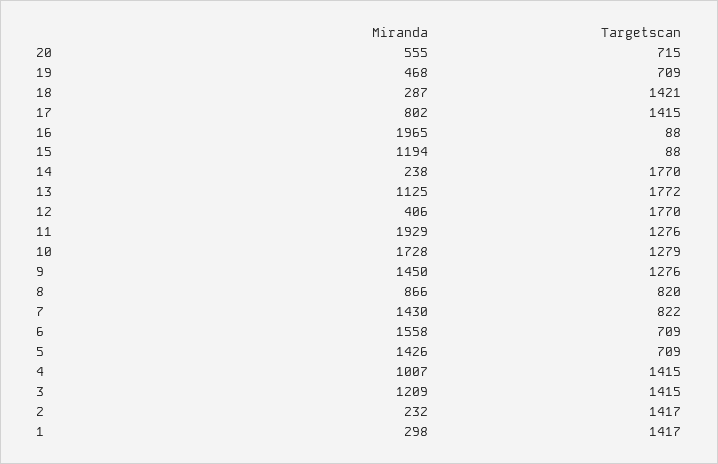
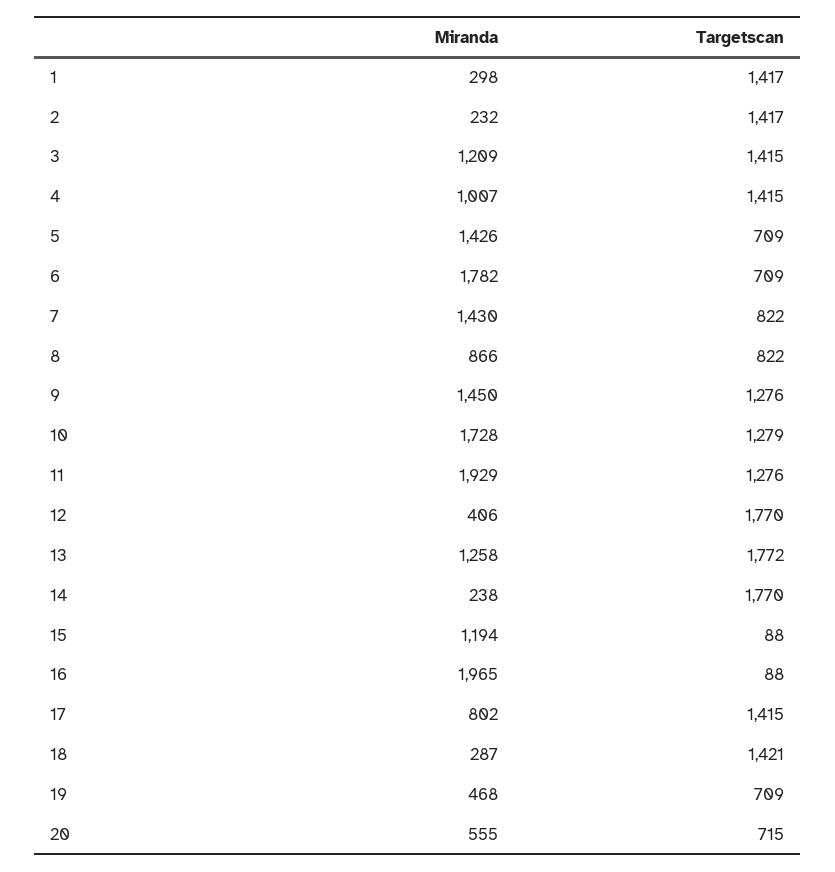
  {
    "Miranda": {
      "20": 555,
      "19": 468,
      "18": 287,
      "17": 802,
      "16": 1965,
      "15": 1194,
      "14": 238,
-     "13": 1125,
+     "13": 1258,
      "12": 406,
      "11": 1929,
      "10": 1728,
      "9": 1450,
      "8": 866,
      "7": 1430,
-     "6": 1558,
+     "6": 1782,
      "5": 1426,
      "4": 1007,
      "3": 1209,
      "2": 232,
      "1": 298
    },
    "Targetscan": {
      "20": 715,
      "19": 709,
      "18": 1421,
      "17": 1415,
      "16": 88,
      "15": 88,
      "14": 1770,
      "13": 1772,
      "12": 1770,
      "11": 1276,
      "10": 1279,
      "9": 1276,
-     "8": 820,
+     "8": 822,
      "7": 822,
      "6": 709,
      "5": 709,
      "4": 1415,
      "3": 1415,
      "2": 1417,
      "1": 1417
    }
  }

